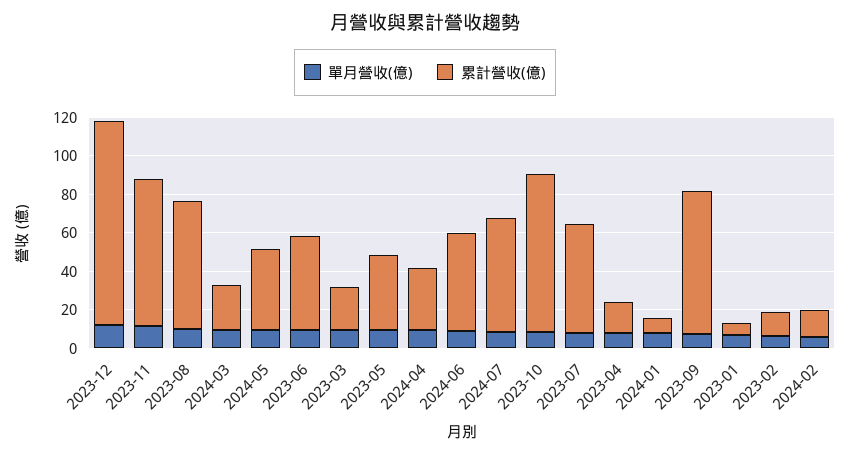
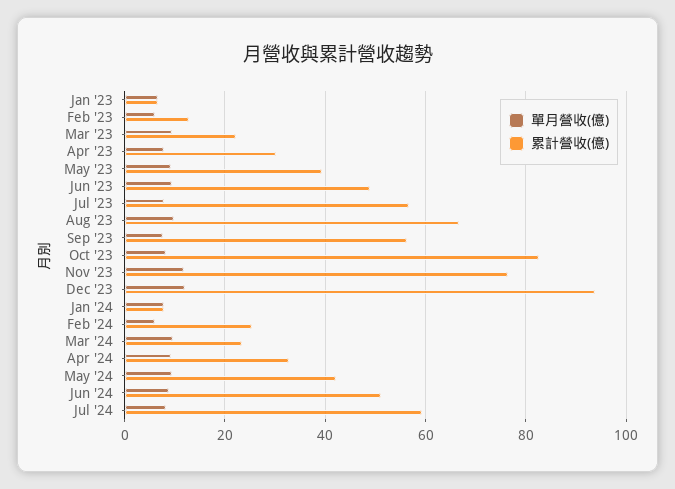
  {
    "單月營收(億)": {
      "2023-12": 12,
      "2023-11": 12,
      "2023-08": 10,
      "2024-03": 10,
      "2024-05": 10,
      "2023-06": 10,
      "2023-03": 10,
      "2023-05": 10,
      "2024-04": 10,
      "2024-06": 8,
      "2024-07": 8,
      "2023-10": 8,
      "2023-07": 8,
      "2023-04": 8,
      "2024-01": 8,
      "2023-09": 8,
      "2023-01": 6,
      "2023-02": 6,
      "2024-02": 6
    },
    "累計營收(億)": {
-     "2023-12": 105,
+     "2023-12": 94,
      "2023-11": 76,
      "2023-08": 66,
      "2024-03": 24,
      "2024-05": 42,
      "2023-06": 48,
      "2023-03": 22,
      "2023-05": 40,
      "2024-04": 32,
      "2024-06": 52,
      "2024-07": 60,
      "2023-10": 82,
      "2023-07": 56,
-     "2023-04": 15,
+     "2023-04": 30,
      "2024-01": 8,
-     "2023-09": 75,
+     "2023-09": 56,
      "2023-01": 6,
      "2023-02": 12,
-     "2024-02": 15
+     "2024-02": 26
    }
  }

